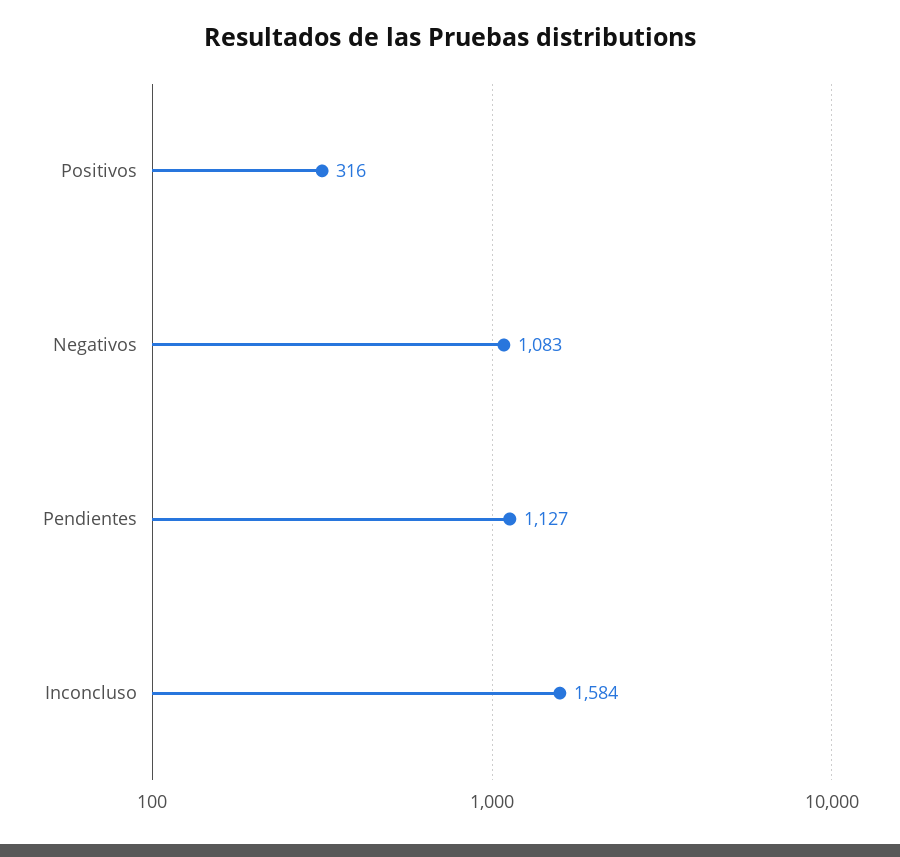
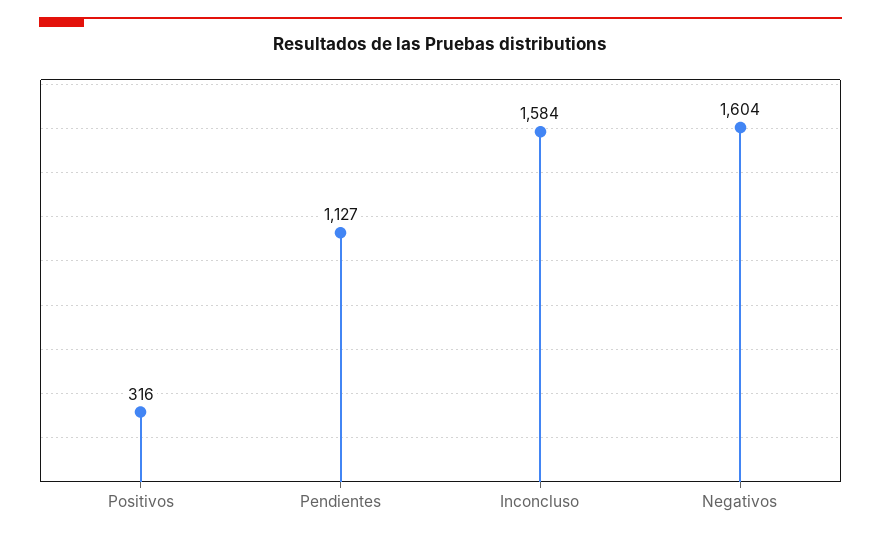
  {
    "Positivos": 316,
-   "Negativos": 1083,
+   "Negativos": 1604,
    "Pendientes": 1127,
    "Inconcluso": 1584
  }

